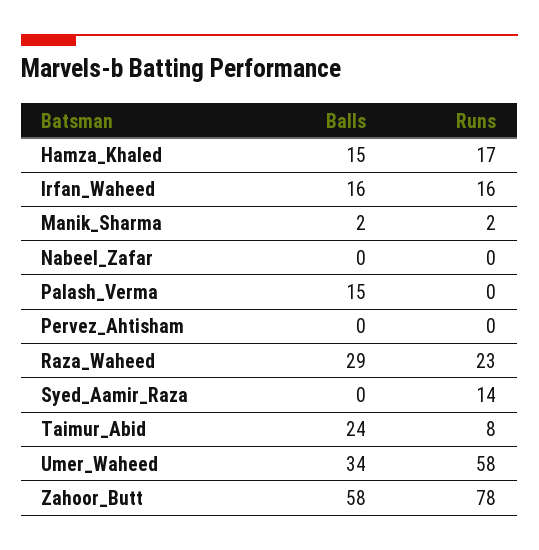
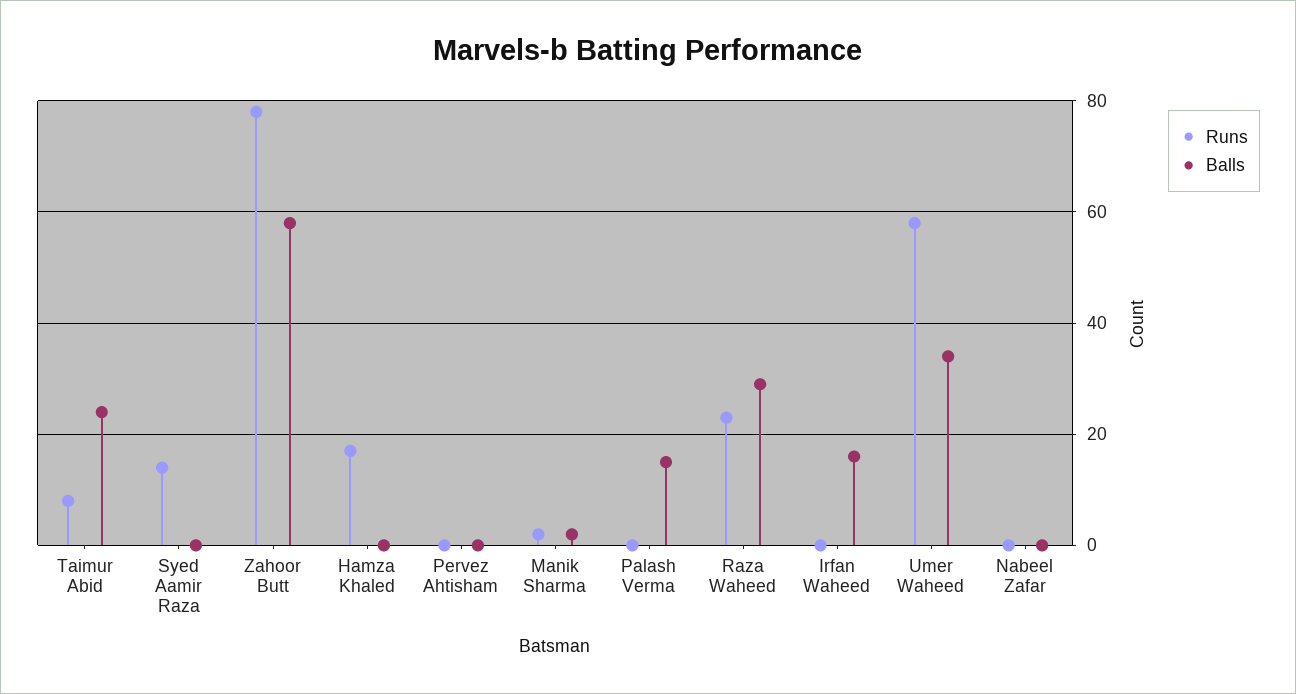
  {
    "Balls": {
-     "Hamza_Khaled": 15,
+     "Hamza_Khaled": 0,
      "Irfan_Waheed": 16,
      "Manik_Sharma": 2,
      "Nabeel_Zafar": 0,
      "Palash_Verma": 15,
      "Pervez_Ahtisham": 0,
      "Raza_Waheed": 29,
      "Syed_Aamir_Raza": 0,
      "Taimur_Abid": 24,
      "Umer_Waheed": 34,
      "Zahoor_Butt": 58
    },
    "Runs": {
      "Hamza_Khaled": 17,
-     "Irfan_Waheed": 16,
+     "Irfan_Waheed": 0,
      "Manik_Sharma": 2,
      "Nabeel_Zafar": 0,
      "Palash_Verma": 0,
      "Pervez_Ahtisham": 0,
      "Raza_Waheed": 23,
      "Syed_Aamir_Raza": 14,
      "Taimur_Abid": 8,
      "Umer_Waheed": 58,
      "Zahoor_Butt": 78
    }
  }

